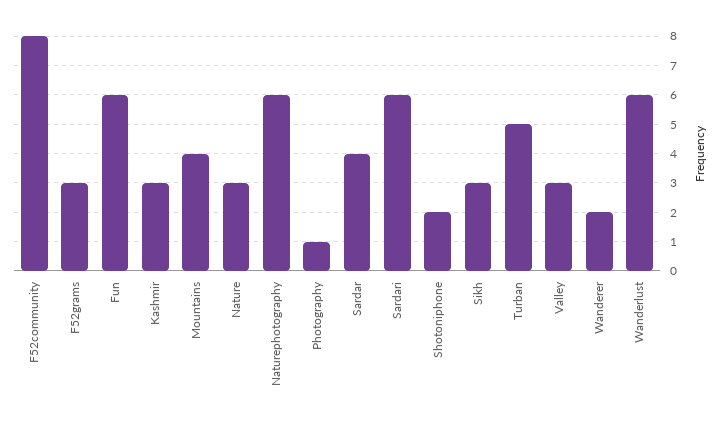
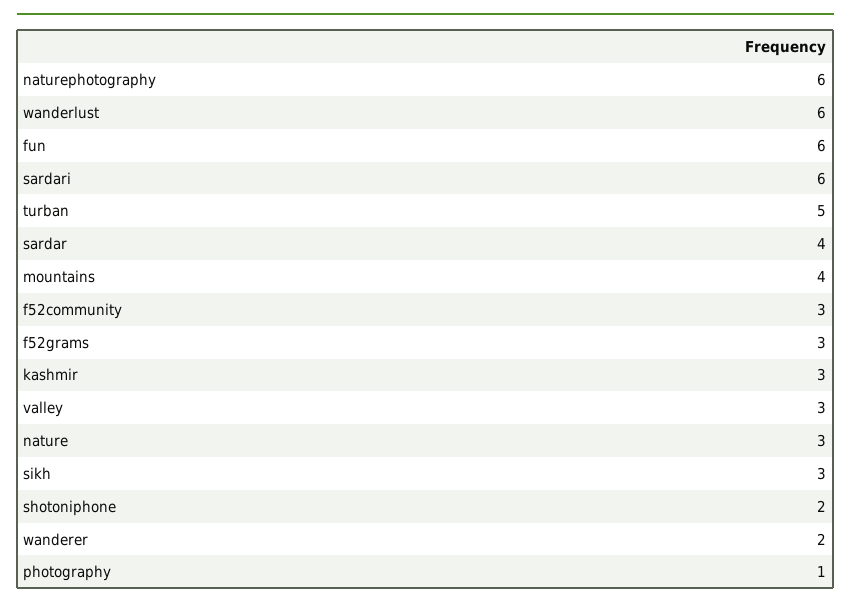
  {
-   "F52community": 8,
+   "F52community": 3,
    "F52grams": 3,
    "Fun": 6,
    "Kashmir": 3,
    "Mountains": 4,
    "Nature": 3,
    "Naturephotography": 6,
    "Photography": 1,
    "Sardar": 4,
    "Sardari": 6,
    "Shotoniphone": 2,
    "Sikh": 3,
    "Turban": 5,
    "Valley": 3,
    "Wanderer": 2,
    "Wanderlust": 6
  }

